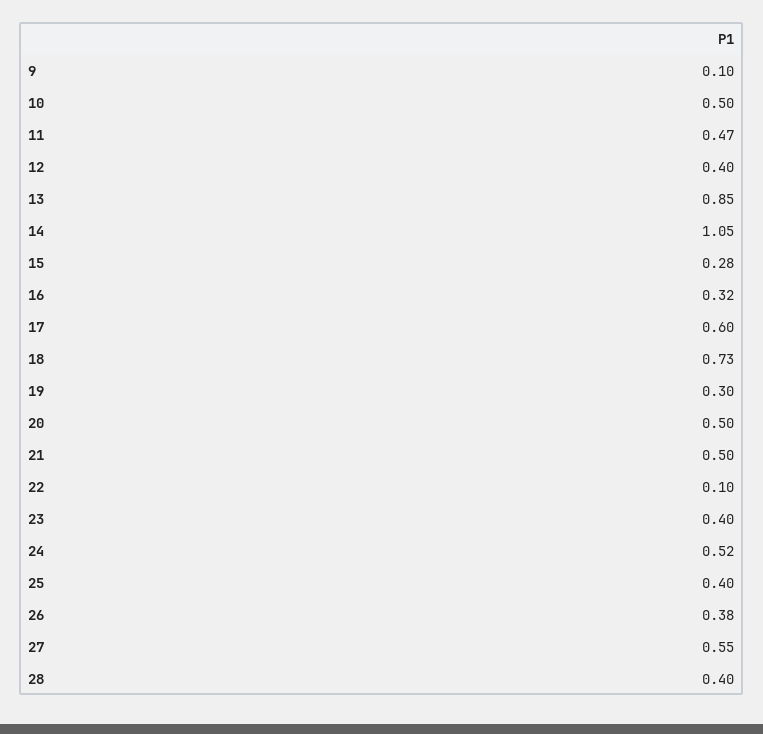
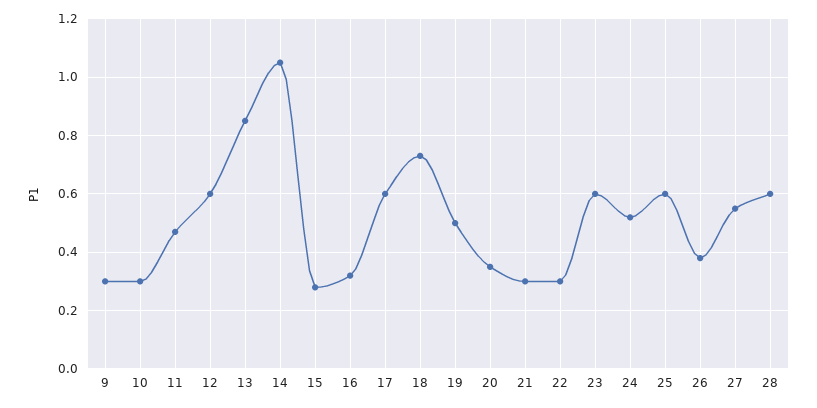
  {
-   "9": 0.1,
+   "9": 0.3,
-   "10": 0.5,
+   "10": 0.3,
    "11": 0.47,
-   "12": 0.4,
+   "12": 0.6,
    "13": 0.85,
    "14": 1.05,
    "15": 0.28,
    "16": 0.32,
    "17": 0.6,
    "18": 0.73,
-   "19": 0.3,
+   "19": 0.5,
-   "20": 0.5,
+   "20": 0.35,
-   "21": 0.5,
+   "21": 0.3,
-   "22": 0.1,
+   "22": 0.3,
-   "23": 0.4,
+   "23": 0.6,
    "24": 0.52,
-   "25": 0.4,
+   "25": 0.6,
    "26": 0.38,
    "27": 0.55,
-   "28": 0.4
+   "28": 0.6
  }

